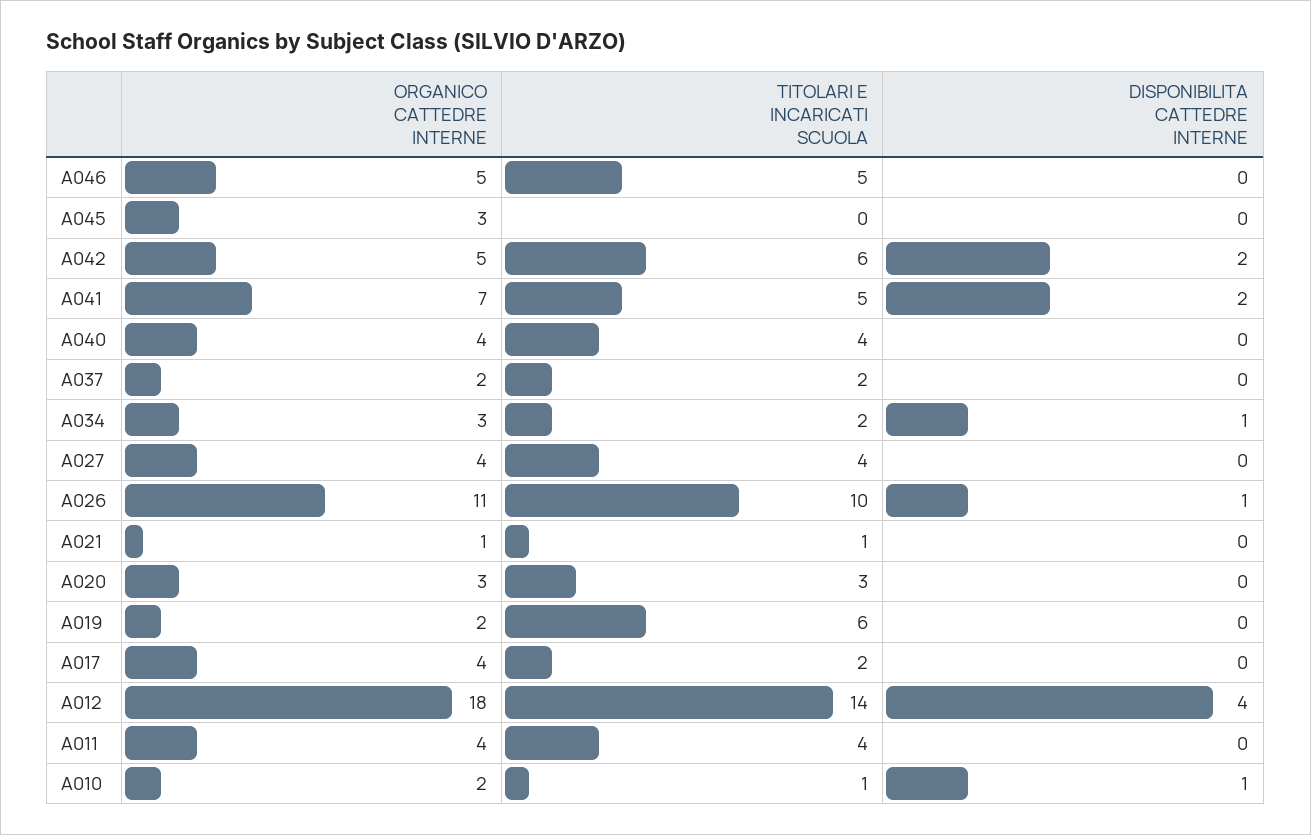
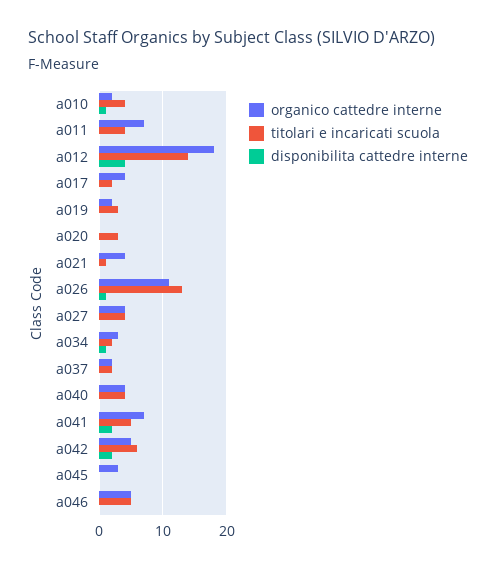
  {
    "ORGANICO CATTEDRE INTERNE": {
      "A046": 5,
      "A045": 3,
      "A042": 5,
      "A041": 7,
      "A040": 4,
      "A037": 2,
      "A034": 3,
      "A027": 4,
      "A026": 11,
-     "A021": 1,
+     "A021": 4,
-     "A020": 3,
+     "A020": 0,
      "A019": 2,
      "A017": 4,
      "A012": 18,
-     "A011": 4,
+     "A011": 7,
      "A010": 2
    },
    "TITOLARI E INCARICATI SCUOLA": {
      "A046": 5,
      "A045": 0,
      "A042": 6,
      "A041": 5,
      "A040": 4,
      "A037": 2,
      "A034": 2,
      "A027": 4,
-     "A026": 10,
+     "A026": 13,
      "A021": 1,
      "A020": 3,
-     "A019": 6,
+     "A019": 3,
      "A017": 2,
      "A012": 14,
      "A011": 4,
-     "A010": 1
+     "A010": 4
    },
    "DISPONIBILITA CATTEDRE INTERNE": {
      "A046": 0,
      "A045": 0,
      "A042": 2,
      "A041": 2,
      "A040": 0,
      "A037": 0,
      "A034": 1,
      "A027": 0,
      "A026": 1,
      "A021": 0,
      "A020": 0,
      "A019": 0,
      "A017": 0,
      "A012": 4,
      "A011": 0,
      "A010": 1
    }
  }

